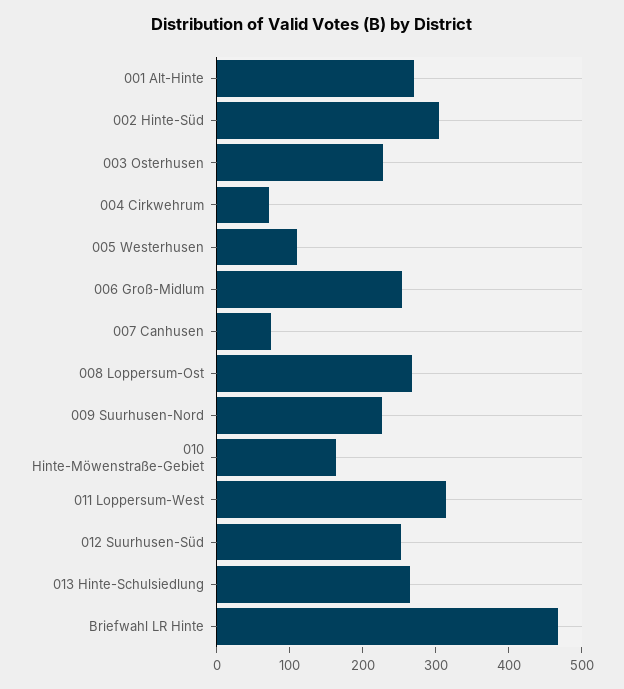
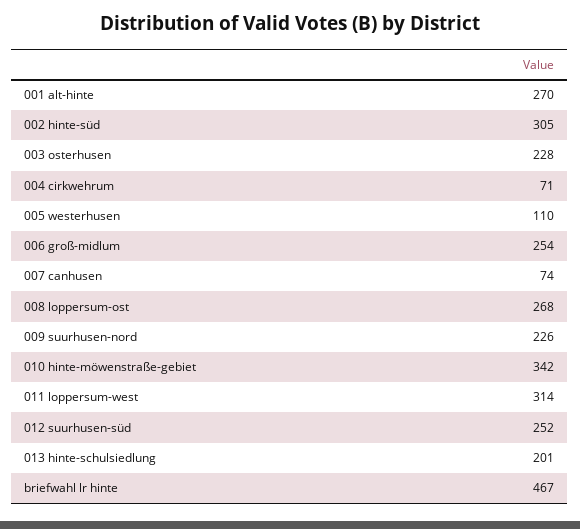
  {
    "001 Alt-Hinte": 270,
    "002 Hinte-Süd": 305,
    "003 Osterhusen": 228,
    "004 Cirkwehrum": 71,
    "005 Westerhusen": 110,
    "006 Groß-Midlum": 254,
    "007 Canhusen": 74,
    "008 Loppersum-Ost": 268,
    "009 Suurhusen-Nord": 226,
-   "010 Hinte-Möwenstraße-Gebiet": 160,
+   "010 Hinte-Möwenstraße-Gebiet": 342,
    "011 Loppersum-West": 314,
    "012 Suurhusen-Süd": 252,
-   "013 Hinte-Schulsiedlung": 260,
+   "013 Hinte-Schulsiedlung": 201,
    "Briefwahl LR Hinte": 467
  }

